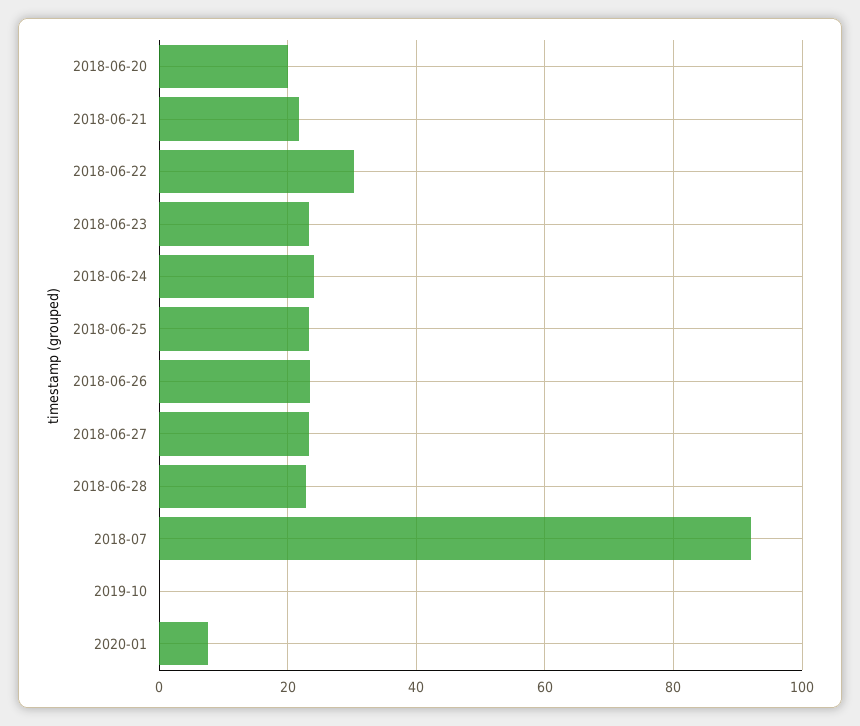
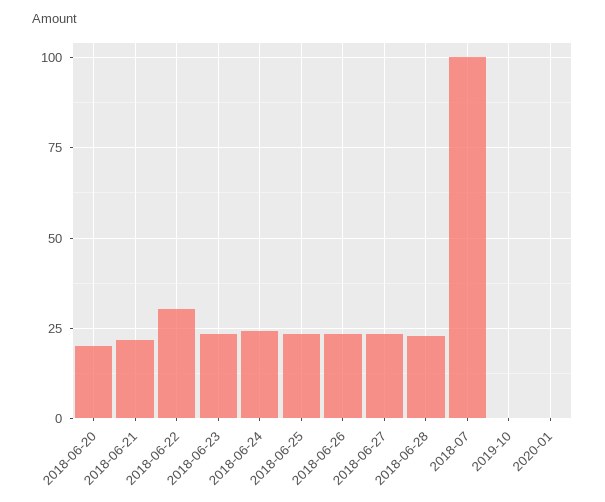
  {
    "2018-06-20": 20,
    "2018-06-21": 22,
    "2018-06-22": 30,
    "2018-06-23": 24,
    "2018-06-24": 24,
    "2018-06-25": 24,
    "2018-06-26": 24,
    "2018-06-27": 24,
    "2018-06-28": 22,
-   "2018-07": 92,
+   "2018-07": 100,
    "2019-10": 0,
-   "2020-01": 8
+   "2020-01": 0
  }

